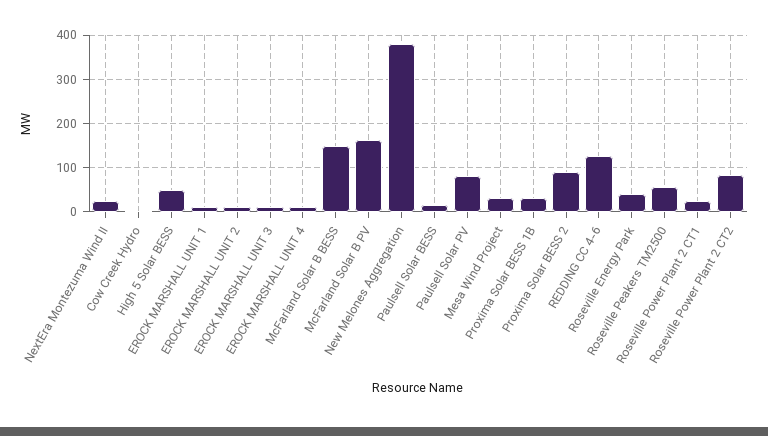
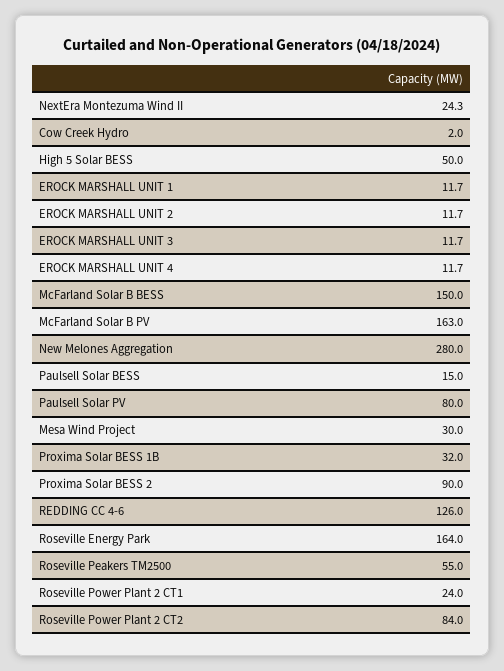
  {
    "NextEra Montezuma Wind II": 24.3,
    "Cow Creek Hydro": 2,
    "High 5 Solar BESS": 50,
    "EROCK MARSHALL UNIT 1": 11.7,
    "EROCK MARSHALL UNIT 2": 11.7,
    "EROCK MARSHALL UNIT 3": 11.7,
    "EROCK MARSHALL UNIT 4": 11.7,
    "McFarland Solar B BESS": 150,
    "McFarland Solar B PV": 163,
-   "New Melones Aggregation": 380,
+   "New Melones Aggregation": 280,
    "Paulsell Solar BESS": 15,
    "Paulsell Solar PV": 80,
    "Mesa Wind Project": 30,
    "Proxima Solar BESS 1B": 32,
    "Proxima Solar BESS 2": 90,
    "REDDING CC 4-6": 126,
-   "Roseville Energy Park": 40,
+   "Roseville Energy Park": 164,
    "Roseville Peakers TM2500": 55,
    "Roseville Power Plant 2 CT1": 24,
    "Roseville Power Plant 2 CT2": 84
  }

